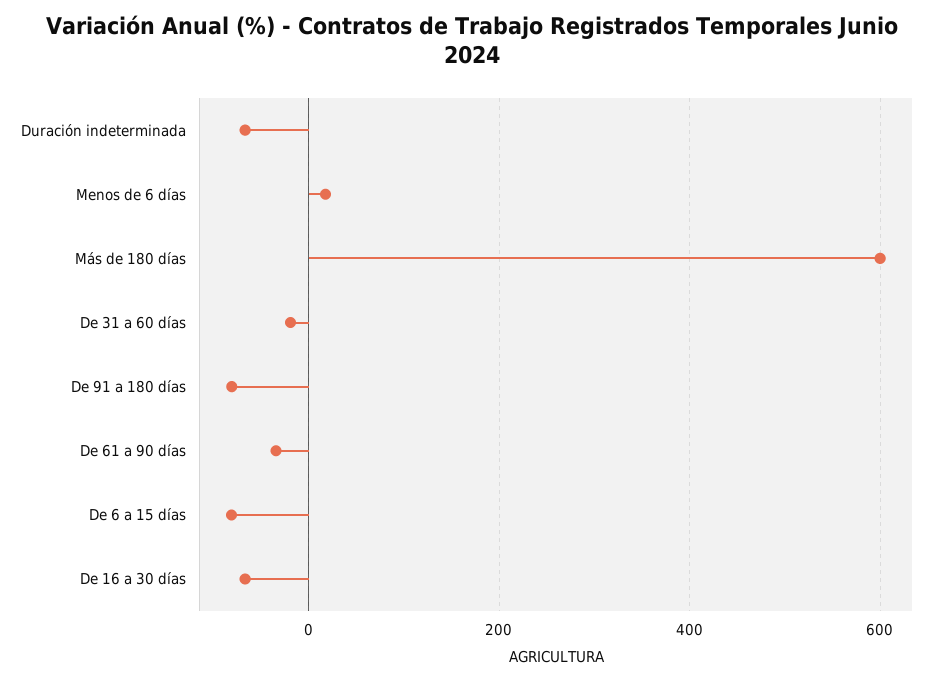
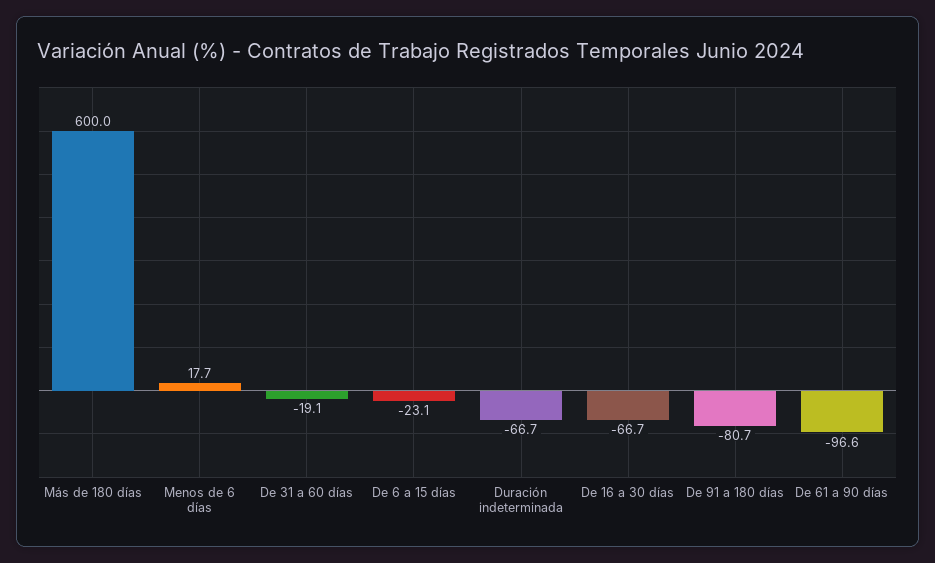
  {
    "Duración indeterminada": -66.7,
    "Menos de 6 días": 17.7,
    "Más de 180 días": 600,
    "De 31 a 60 días": -19.1,
    "De 91 a 180 días": -80.7,
-   "De 61 a 90 días": -40,
+   "De 61 a 90 días": -96.6,
-   "De 6 a 15 días": -80,
+   "De 6 a 15 días": -23.1,
    "De 16 a 30 días": -66.7
  }

